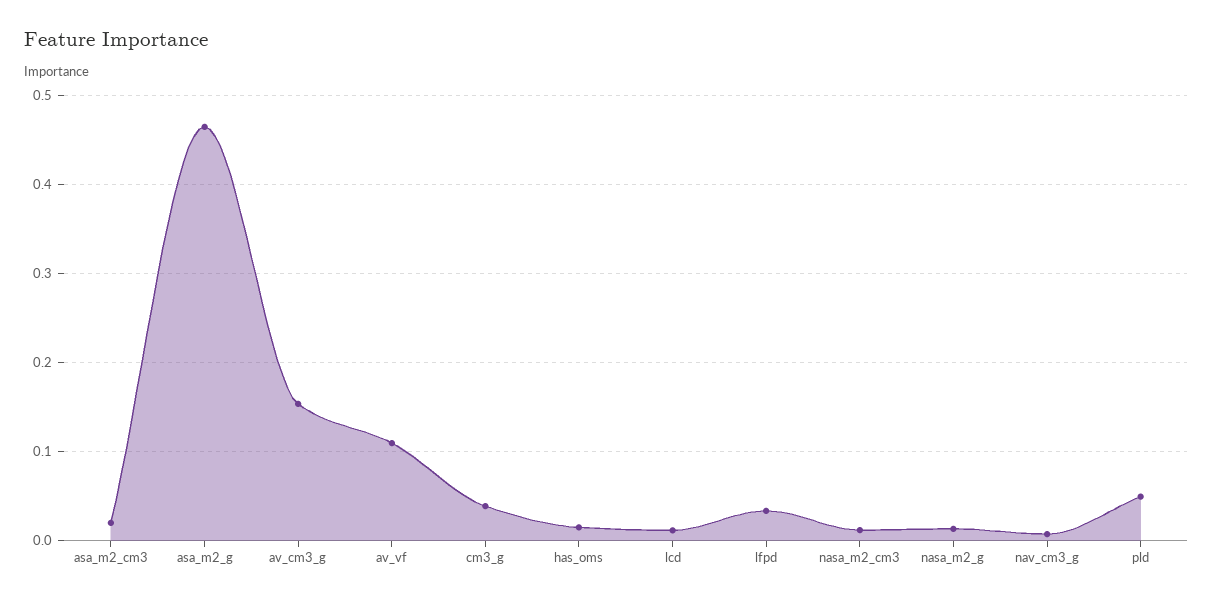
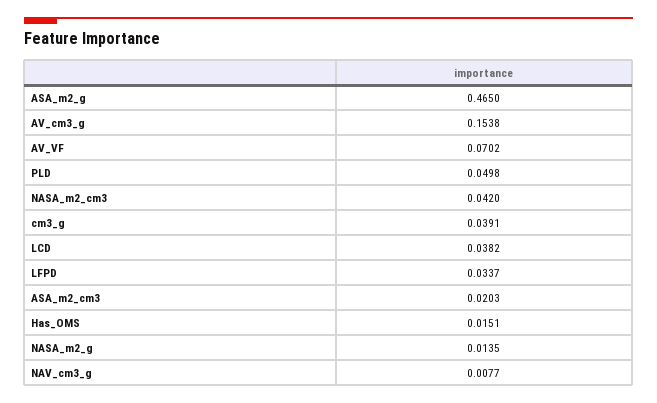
  {
    "asa_m2_cm3": 0.0203,
    "asa_m2_g": 0.465,
    "av_cm3_g": 0.1538,
-   "av_vf": 0.11,
+   "av_vf": 0.0702,
    "cm3_g": 0.0391,
    "has_oms": 0.0151,
-   "lcd": 0.01,
+   "lcd": 0.0382,
    "lfpd": 0.0337,
-   "nasa_m2_cm3": 0.01,
+   "nasa_m2_cm3": 0.042,
    "nasa_m2_g": 0.0135,
    "nav_cm3_g": 0.0077,
    "pld": 0.0498
  }

